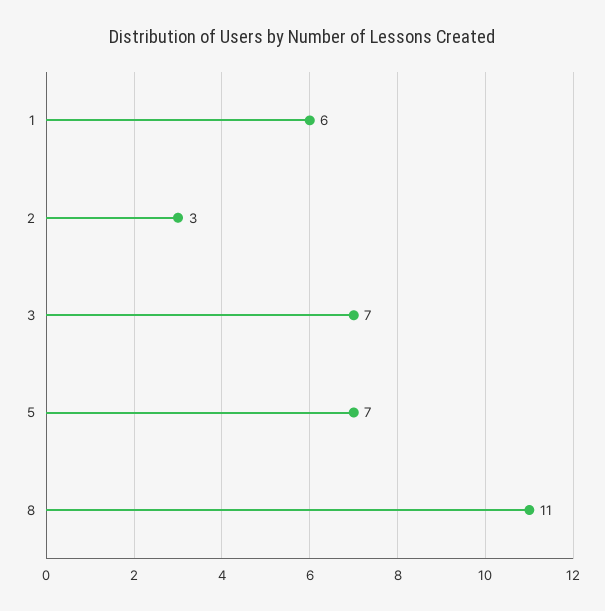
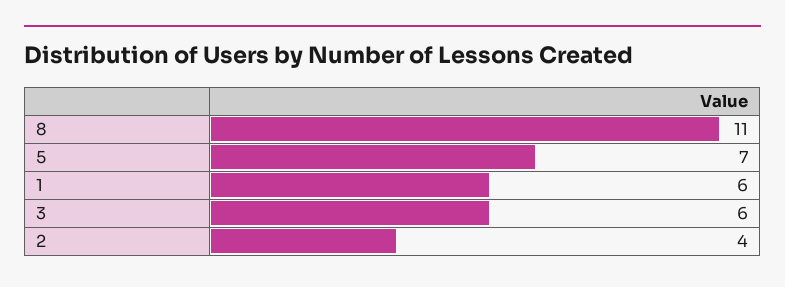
  {
    "1": 6,
-   "2": 3,
+   "2": 4,
-   "3": 7,
+   "3": 6,
    "5": 7,
    "8": 11
  }

